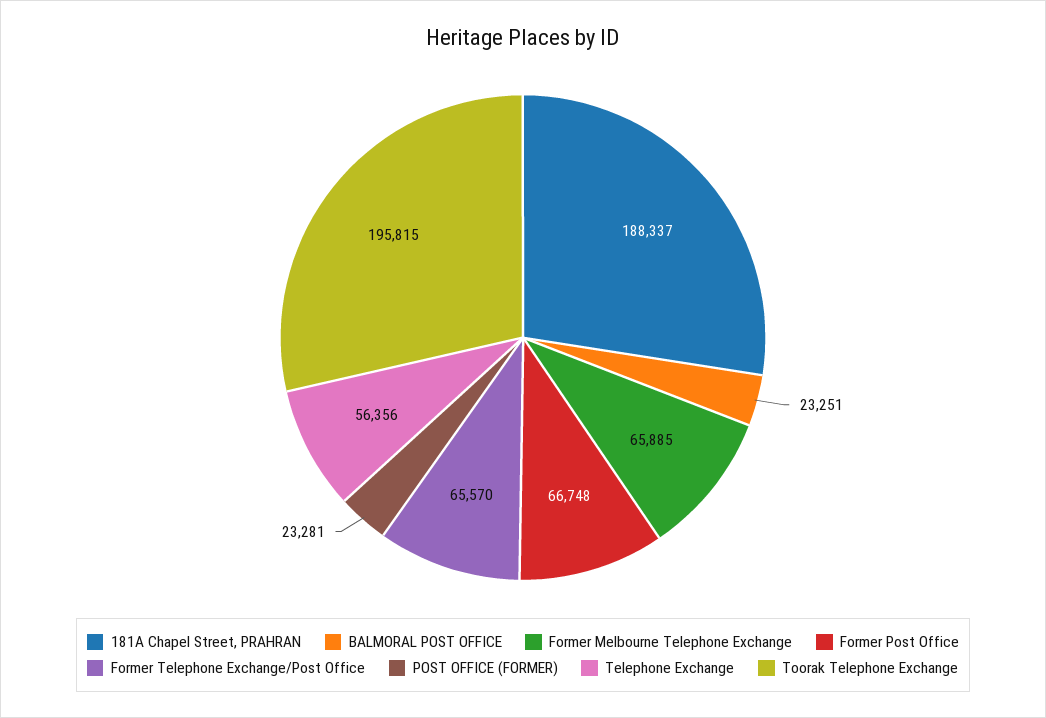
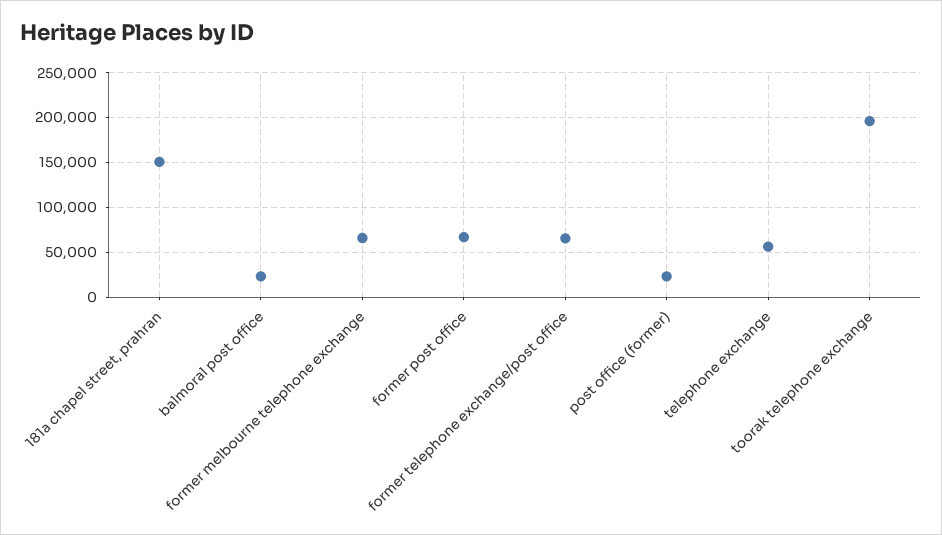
  {
-   "181A Chapel Street, PRAHRAN": 188337,
+   "181A Chapel Street, PRAHRAN": 150000,
    "BALMORAL POST OFFICE": 23251,
    "Former Melbourne Telephone Exchange": 65885,
    "Former Post Office": 66748,
    "Former Telephone Exchange/Post Office": 65570,
    "POST OFFICE (FORMER)": 23281,
    "Telephone Exchange": 56356,
    "Toorak Telephone Exchange": 195815
  }

